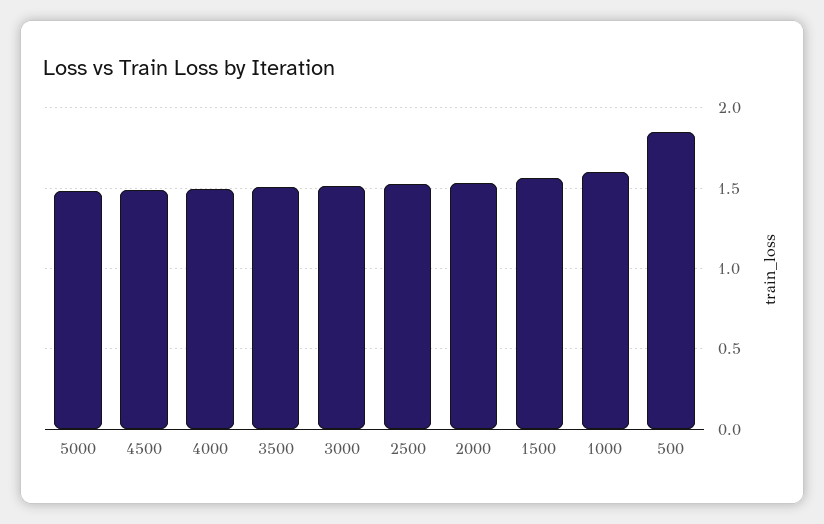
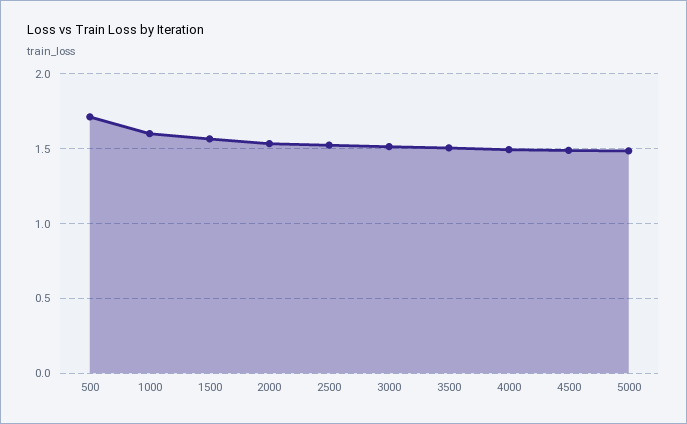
  {
    "5000": 1.5,
    "4500": 1.5,
    "4000": 1.5,
    "3500": 1.5,
    "3000": 1.5,
    "2500": 1.5,
    "2000": 1.55,
    "1500": 1.55,
    "1000": 1.6,
-   "500": 1.85
+   "500": 1.7
  }

